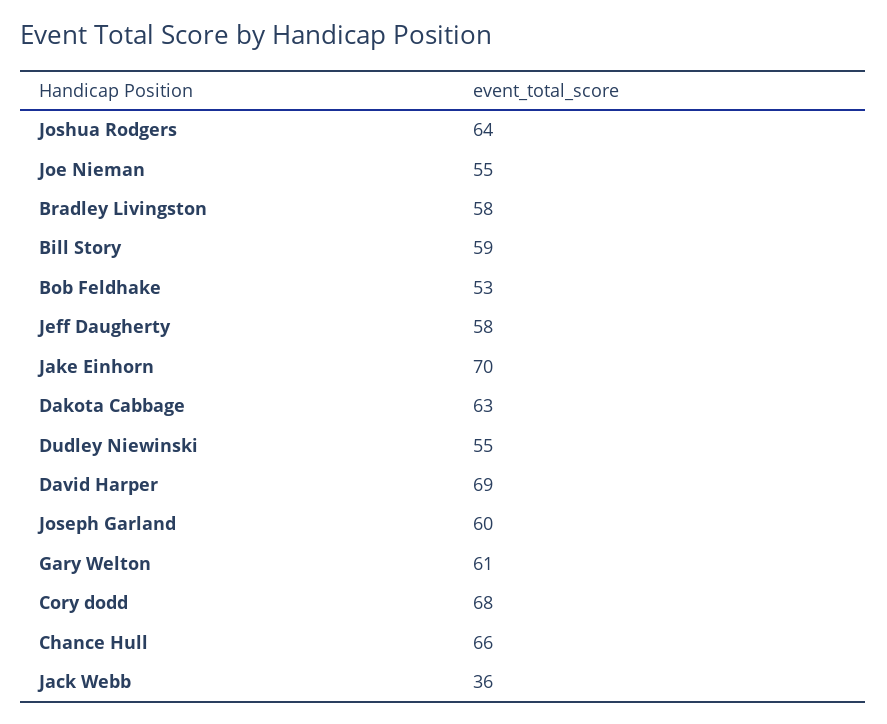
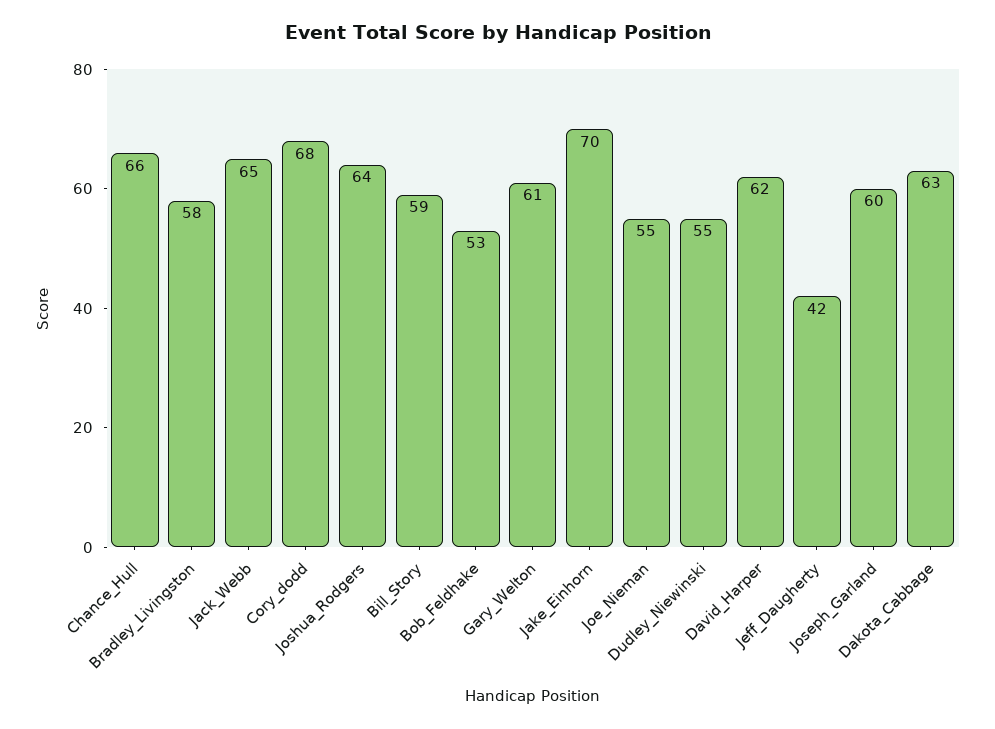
  {
    "Joshua Rodgers": 64,
    "Joe Nieman": 55,
    "Bradley Livingston": 58,
    "Bill Story": 59,
    "Bob Feldhake": 53,
-   "Jeff Daugherty": 58,
+   "Jeff Daugherty": 42,
    "Jake Einhorn": 70,
    "Dakota Cabbage": 63,
    "Dudley Niewinski": 55,
-   "David Harper": 69,
+   "David Harper": 62,
    "Joseph Garland": 60,
    "Gary Welton": 61,
    "Cory dodd": 68,
    "Chance Hull": 66,
-   "Jack Webb": 36
+   "Jack Webb": 65
  }

